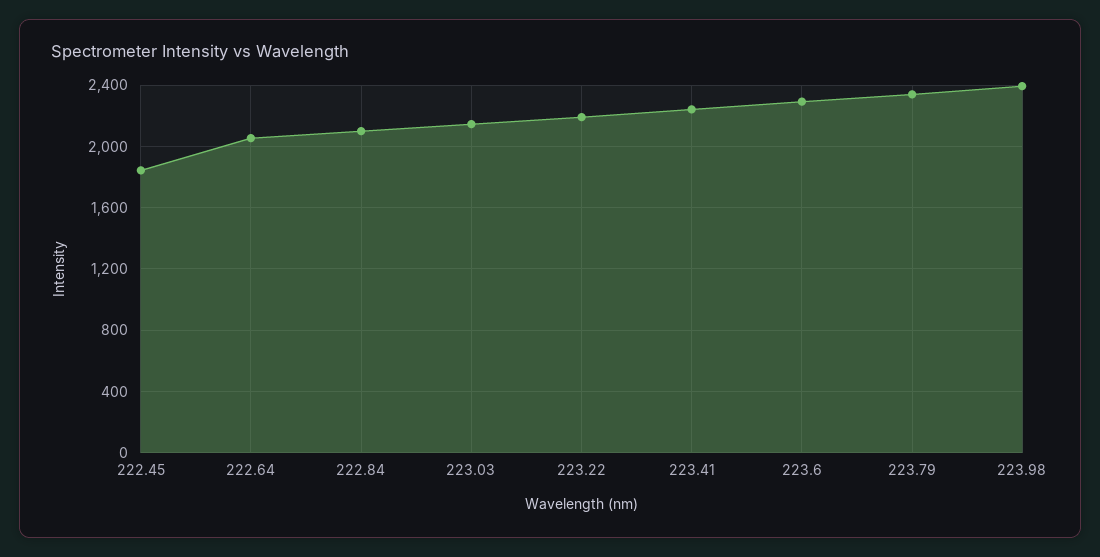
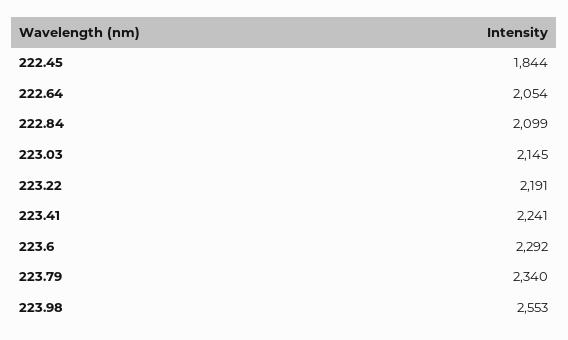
  {
    "222.45": 1844,
    "222.64": 2054,
    "222.84": 2099,
    "223.03": 2145,
    "223.22": 2191,
    "223.41": 2241,
    "223.6": 2292,
    "223.79": 2340,
-   "223.98": 2400
+   "223.98": 2553
  }

